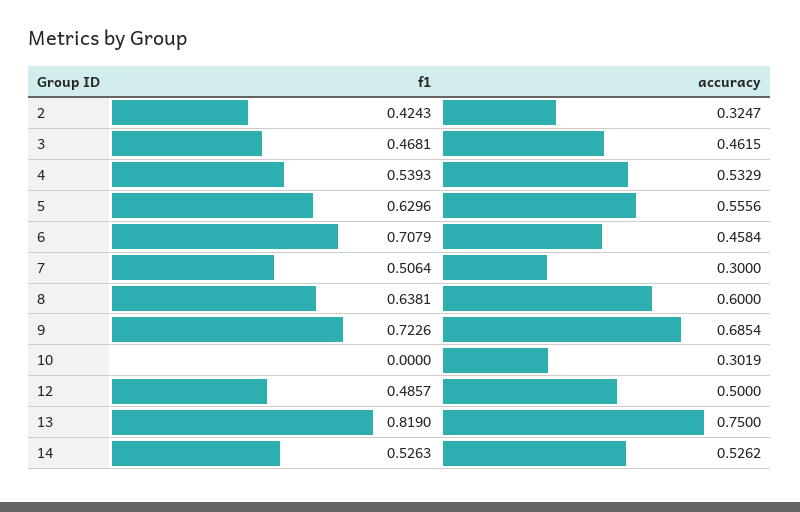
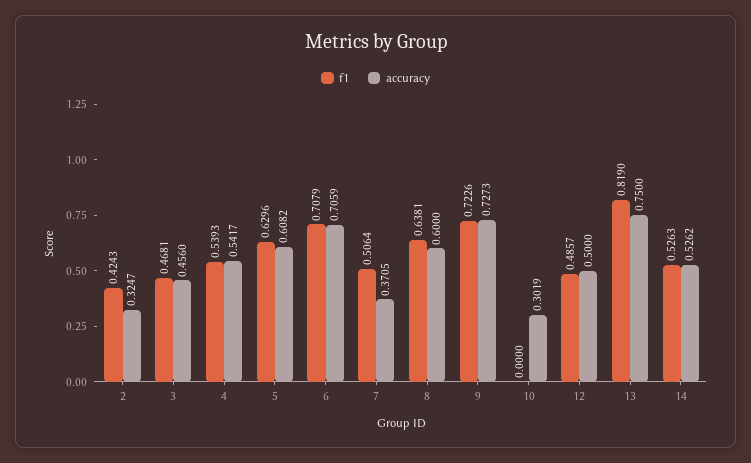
  {
    "f1": {
      "2": 0.4243,
      "3": 0.4681,
      "4": 0.5393,
      "5": 0.6296,
      "6": 0.7079,
      "7": 0.5064,
      "8": 0.6381,
      "9": 0.7226,
      "10": 0,
      "12": 0.4857,
      "13": 0.819,
      "14": 0.5263
    },
    "accuracy": {
      "2": 0.3247,
-     "3": 0.4615,
+     "3": 0.456,
-     "4": 0.5329,
+     "4": 0.5417,
-     "5": 0.5556,
+     "5": 0.6082,
-     "6": 0.4584,
+     "6": 0.7059,
-     "7": 0.3,
+     "7": 0.3705,
      "8": 0.6,
-     "9": 0.6854,
+     "9": 0.7273,
      "10": 0.3019,
      "12": 0.5,
      "13": 0.75,
      "14": 0.5262
    }
  }

